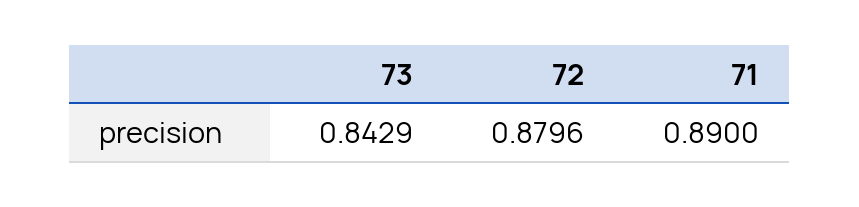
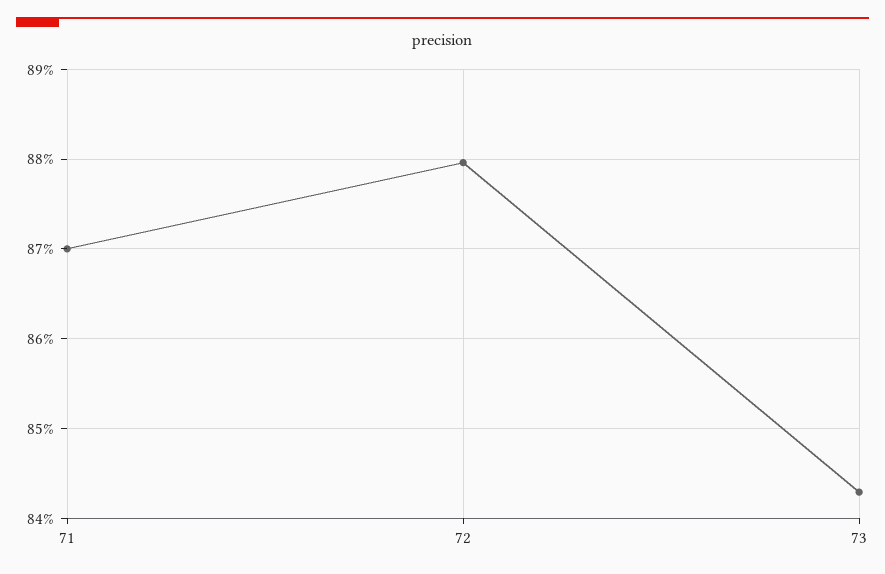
  {
    "73": 0.8429,
    "72": 0.8796,
-   "71": 0.89
+   "71": 0.87
  }

